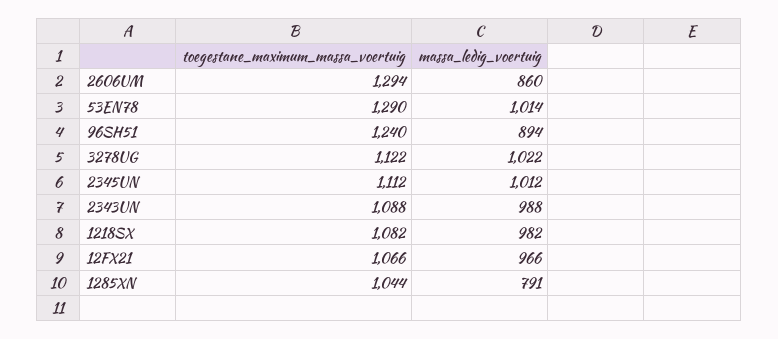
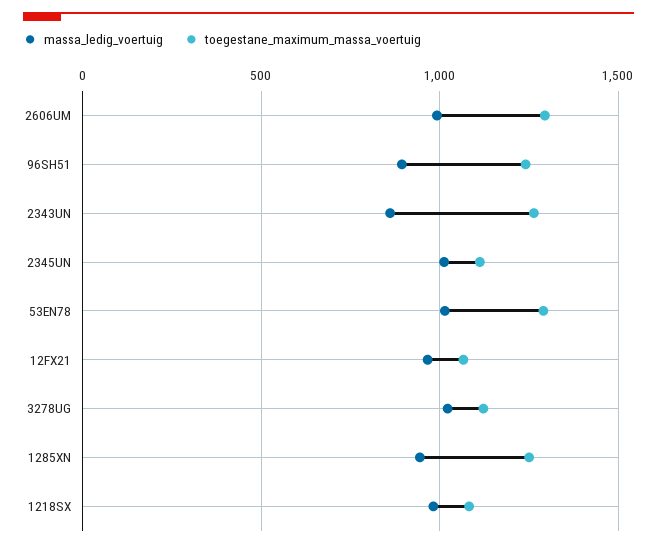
  {
    "toegestane_maximum_massa_voertuig": {
      "2606UM": 1294,
      "53EN78": 1290,
      "96SH51": 1240,
      "3278UG": 1122,
      "2345UN": 1112,
-     "2343UN": 1088,
+     "2343UN": 1250,
      "1218SX": 1082,
      "12FX21": 1066,
-     "1285XN": 1044
+     "1285XN": 1250
    },
    "massa_ledig_voertuig": {
-     "2606UM": 860,
+     "2606UM": 1000,
      "53EN78": 1014,
      "96SH51": 894,
      "3278UG": 1022,
      "2345UN": 1012,
-     "2343UN": 988,
+     "2343UN": 850,
      "1218SX": 982,
      "12FX21": 966,
-     "1285XN": 791
+     "1285XN": 950
    }
  }

